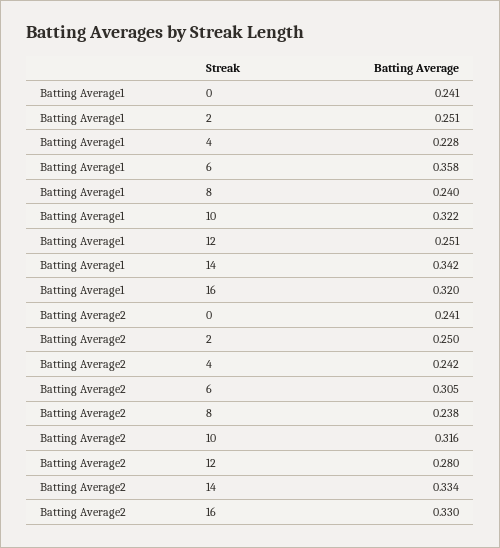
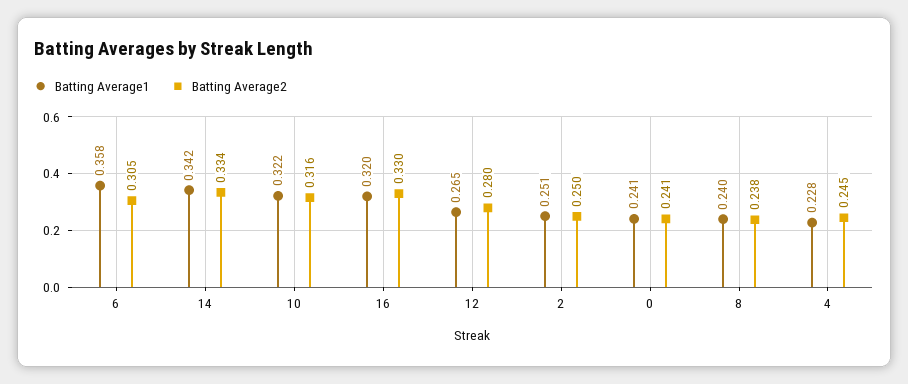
  {
    "Batting Average1": {
      "0": 0.241,
      "2": 0.251,
      "4": 0.228,
      "6": 0.358,
      "8": 0.24,
      "10": 0.322,
-     "12": 0.251,
+     "12": 0.265,
      "14": 0.342,
      "16": 0.32
    },
    "Batting Average2": {
      "0": 0.241,
      "2": 0.25,
-     "4": 0.242,
+     "4": 0.245,
      "6": 0.305,
      "8": 0.238,
      "10": 0.316,
      "12": 0.28,
      "14": 0.334,
      "16": 0.33
    }
  }

